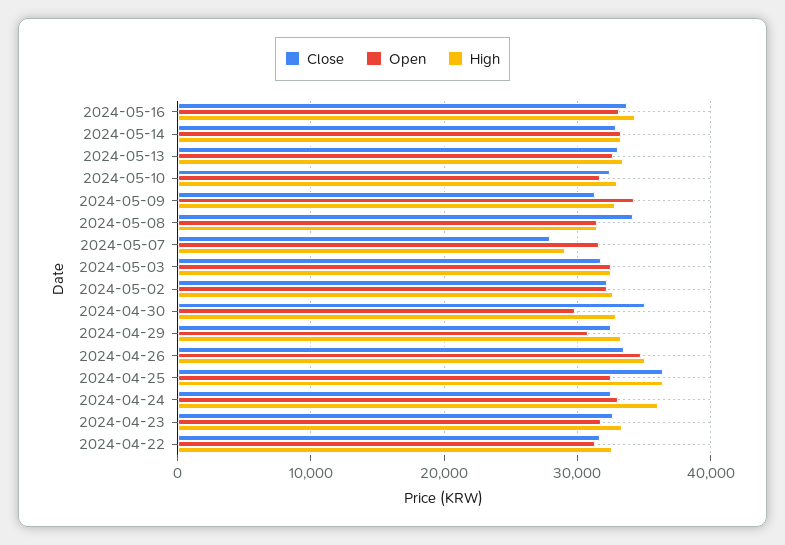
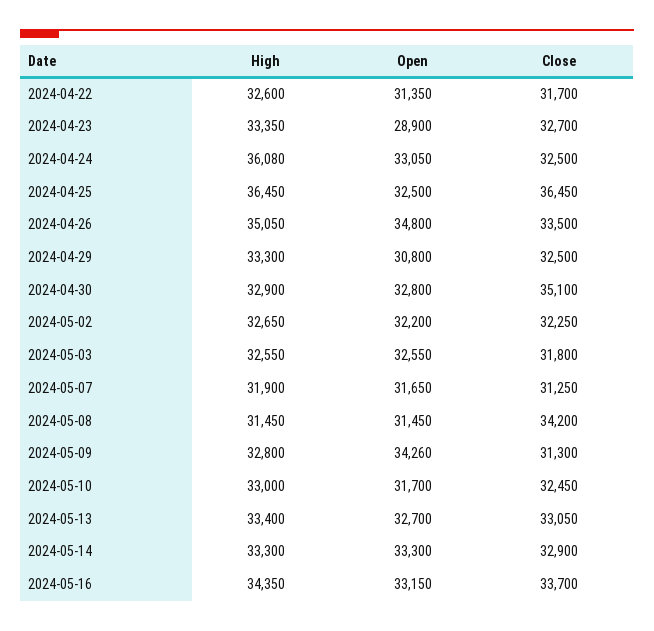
  {
    "Close": {
      "2024-05-16": 33700,
      "2024-05-14": 32900,
      "2024-05-13": 33050,
      "2024-05-10": 32450,
      "2024-05-09": 31300,
      "2024-05-08": 34200,
-     "2024-05-07": 28000,
+     "2024-05-07": 31250,
      "2024-05-03": 31800,
      "2024-05-02": 32250,
      "2024-04-30": 35100,
      "2024-04-29": 32500,
      "2024-04-26": 33500,
      "2024-04-25": 36450,
      "2024-04-24": 32500,
      "2024-04-23": 32700,
      "2024-04-22": 31700
    },
    "Open": {
      "2024-05-16": 33150,
      "2024-05-14": 33300,
      "2024-05-13": 32700,
      "2024-05-10": 31700,
      "2024-05-09": 34260,
      "2024-05-08": 31450,
      "2024-05-07": 31650,
      "2024-05-03": 32550,
      "2024-05-02": 32200,
-     "2024-04-30": 30000,
+     "2024-04-30": 32800,
      "2024-04-29": 30800,
      "2024-04-26": 34800,
      "2024-04-25": 32500,
      "2024-04-24": 33050,
-     "2024-04-23": 32000,
+     "2024-04-23": 28900,
      "2024-04-22": 31350
    },
    "High": {
      "2024-05-16": 34350,
      "2024-05-14": 33300,
      "2024-05-13": 33400,
      "2024-05-10": 33000,
      "2024-05-09": 32800,
      "2024-05-08": 31450,
-     "2024-05-07": 29000,
+     "2024-05-07": 31900,
      "2024-05-03": 32550,
      "2024-05-02": 32650,
      "2024-04-30": 32900,
      "2024-04-29": 33300,
      "2024-04-26": 35050,
      "2024-04-25": 36450,
      "2024-04-24": 36080,
      "2024-04-23": 33350,
      "2024-04-22": 32600
    }
  }

